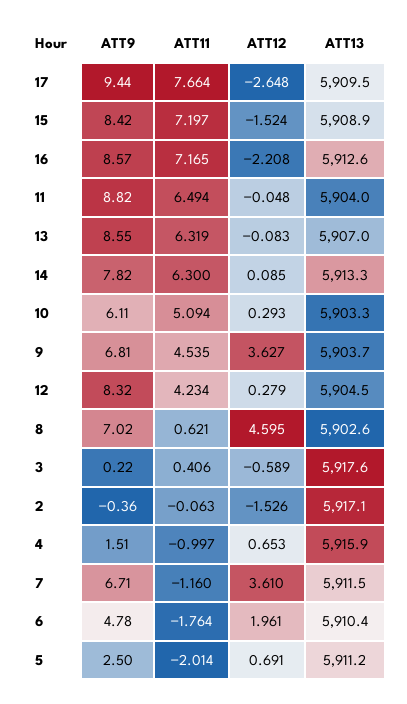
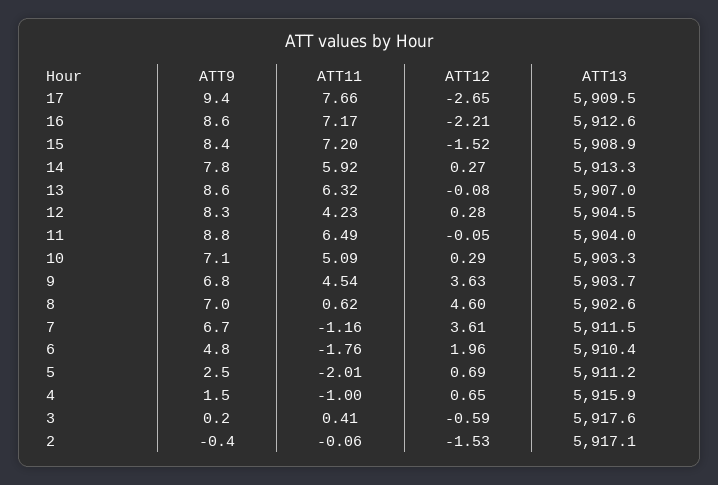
  {
    "ATT9": {
      "17": 9.44,
      "15": 8.42,
      "16": 8.57,
      "11": 8.82,
      "13": 8.55,
      "14": 7.82,
-     "10": 6.11,
+     "10": 7.1,
      "9": 6.81,
      "12": 8.32,
      "8": 7.02,
      "3": 0.22,
      "2": -0.36,
      "4": 1.51,
      "7": 6.71,
      "6": 4.78,
      "5": 2.5
    },
    "ATT11": {
      "17": 7.664,
      "15": 7.197,
      "16": 7.165,
      "11": 6.494,
      "13": 6.319,
-     "14": 6.3,
+     "14": 5.92,
      "10": 5.094,
      "9": 4.535,
      "12": 4.234,
      "8": 0.621,
      "3": 0.406,
      "2": -0.063,
      "4": -0.997,
      "7": -1.16,
      "6": -1.764,
      "5": -2.014
    },
    "ATT12": {
      "17": -2.648,
      "15": -1.524,
      "16": -2.208,
      "11": -0.048,
      "13": -0.083,
-     "14": 0.085,
+     "14": 0.27,
      "10": 0.293,
      "9": 3.627,
      "12": 0.279,
      "8": 4.595,
      "3": -0.589,
      "2": -1.526,
      "4": 0.653,
      "7": 3.61,
      "6": 1.961,
      "5": 0.691
    },
    "ATT13": {
      "17": 5909.5,
      "15": 5908.9,
      "16": 5912.6,
      "11": 5904,
      "13": 5907,
      "14": 5913.3,
      "10": 5903.3,
      "9": 5903.7,
      "12": 5904.5,
      "8": 5902.6,
      "3": 5917.6,
      "2": 5917.1,
      "4": 5915.9,
      "7": 5911.5,
      "6": 5910.4,
      "5": 5911.2
    }
  }

